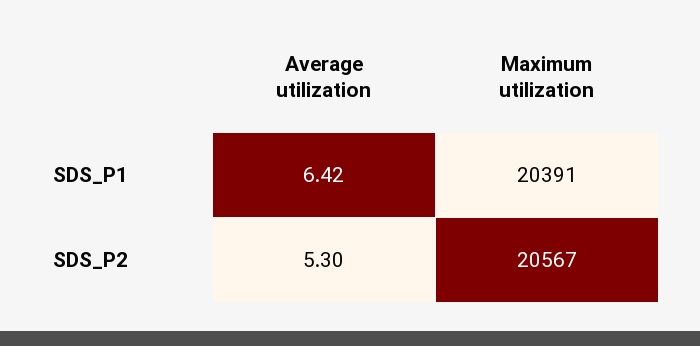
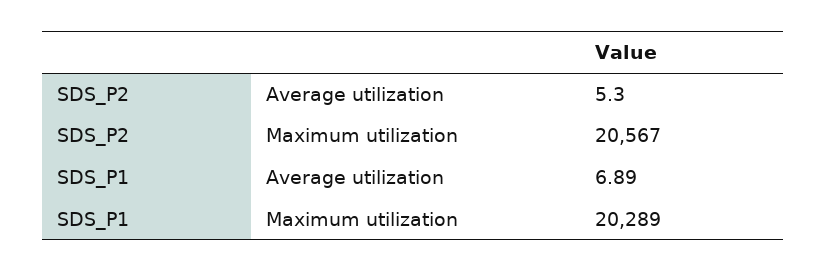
  {
    "Average utilization": {
-     "SDS_P1": 6.42,
+     "SDS_P1": 6.89,
      "SDS_P2": 5.3
    },
    "Maximum utilization": {
-     "SDS_P1": 20391,
+     "SDS_P1": 20289,
      "SDS_P2": 20567
    }
  }

